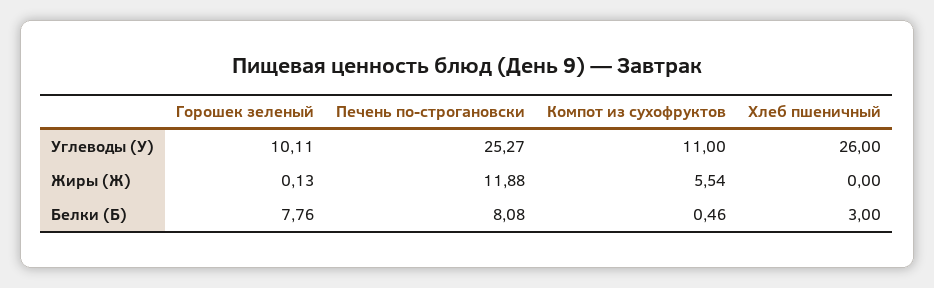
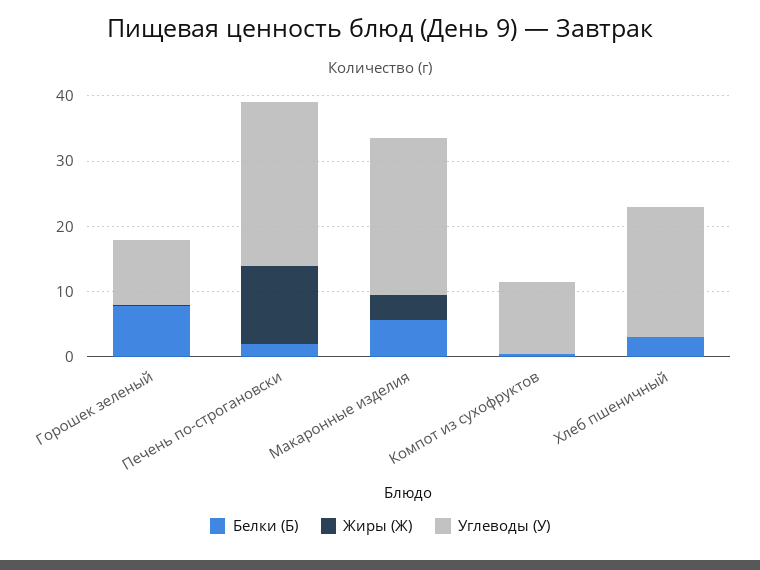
  {
    "Углеводы (У)": {
      "Горошек зеленый": 10.11,
      "Печень по-строгановски": 25.27,
      "Компот из сухофруктов": 11,
-     "Хлеб пшеничный": 26
+     "Хлеб пшеничный": 20,
+     "Макаронные изделия": 24
    },
    "Жиры (Ж)": {
      "Горошек зеленый": 0.13,
      "Печень по-строгановски": 11.88,
-     "Компот из сухофруктов": 5.54,
+     "Компот из сухофруктов": 0,
-     "Хлеб пшеничный": 0
+     "Хлеб пшеничный": 0,
+     "Макаронные изделия": 4
    },
    "Белки (Б)": {
      "Горошек зеленый": 7.76,
-     "Печень по-строгановски": 8.08,
+     "Печень по-строгановски": 2,
      "Компот из сухофруктов": 0.46,
-     "Хлеб пшеничный": 3
+     "Хлеб пшеничный": 3,
+     "Макаронные изделия": 6
    }
  }

